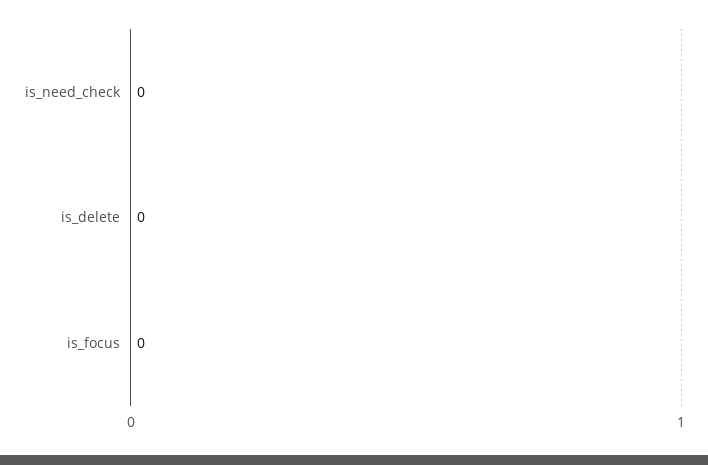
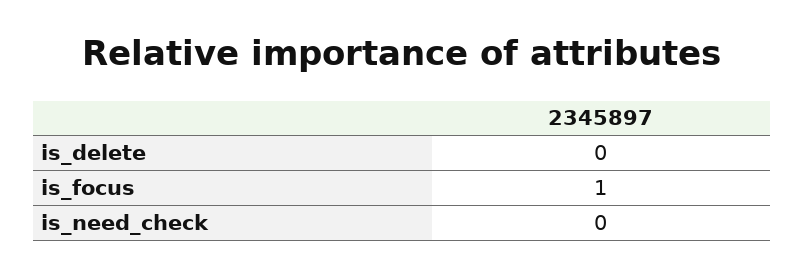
  {
    "is_need_check": 0,
    "is_delete": 0,
-   "is_focus": 0
+   "is_focus": 1
  }

